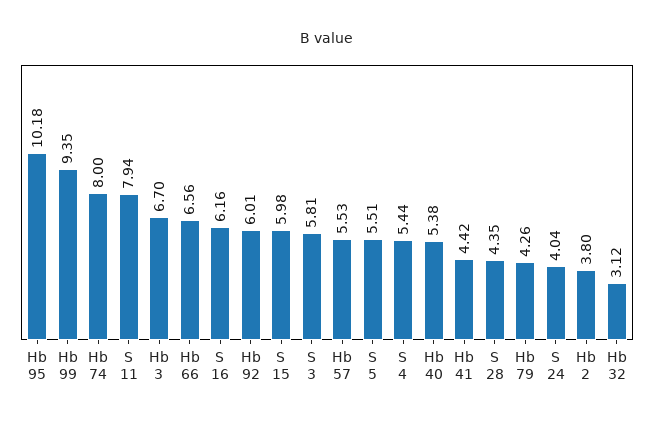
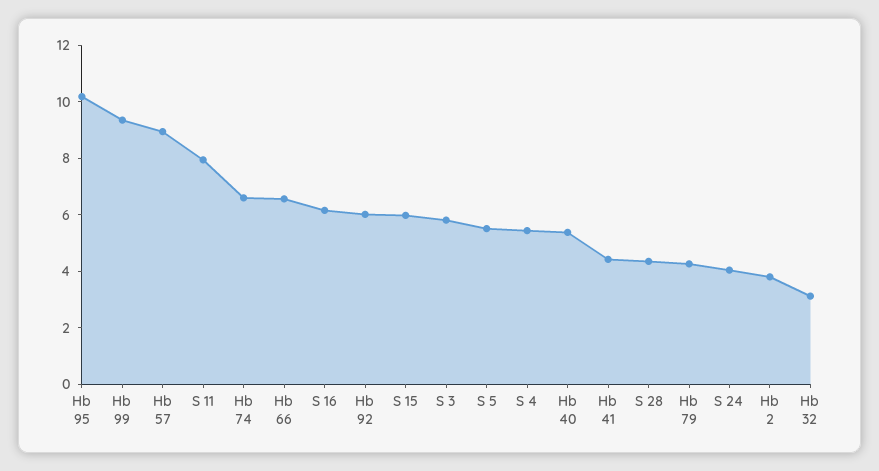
  {
    "Hb 95": 10.18,
    "Hb 99": 9.35,
-   "Hb 74": 8,
+   "Hb 74": 6.5,
    "S 11": 7.94,
-   "Hb 3": 6.7,
    "Hb 66": 6.56,
    "S 16": 6.16,
    "Hb 92": 6.01,
    "S 15": 5.98,
    "S 3": 5.81,
-   "Hb 57": 5.53,
+   "Hb 57": 9,
    "S 5": 5.51,
    "S 4": 5.44,
    "Hb 40": 5.38,
    "Hb 41": 4.42,
    "S 28": 4.35,
    "Hb 79": 4.26,
    "S 24": 4.04,
    "Hb 2": 3.8,
    "Hb 32": 3.12
  }

